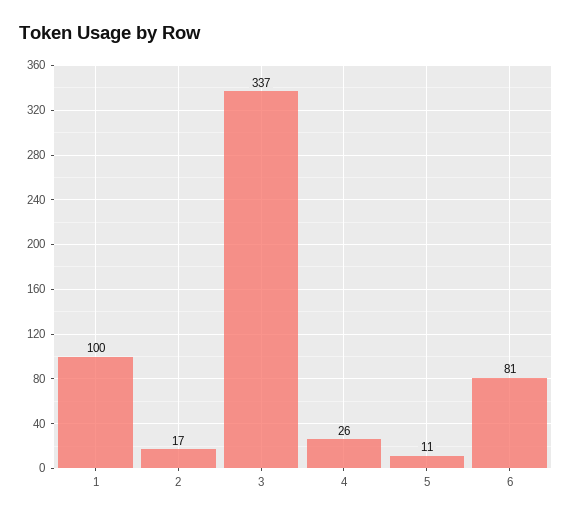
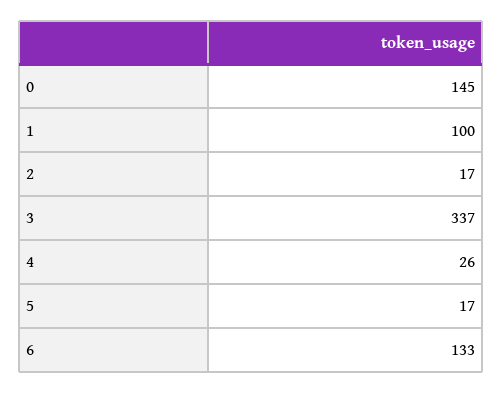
  {
    "1": 100,
    "2": 17,
    "3": 337,
    "4": 26,
-   "5": 11,
+   "5": 17,
-   "6": 81
+   "6": 133,
+   "0": 145
  }

